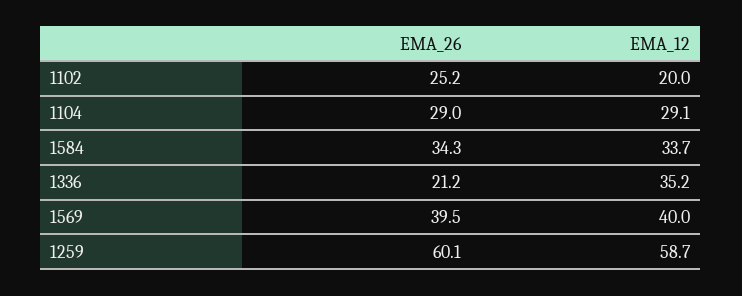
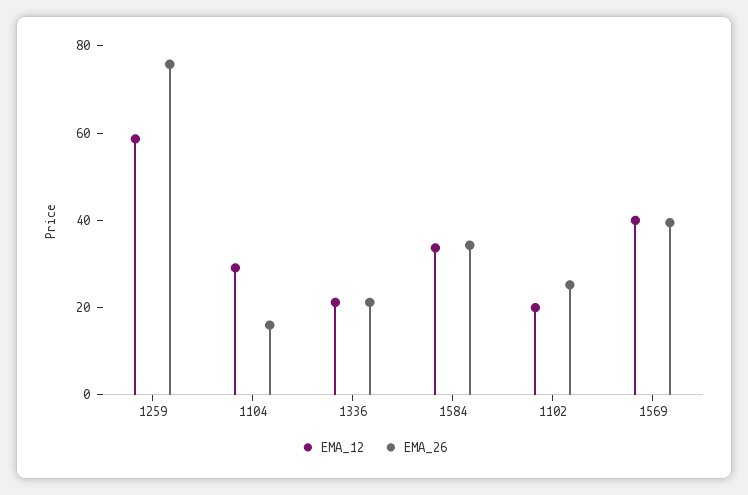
  {
    "EMA_26": {
      "1102": 25.2,
-     "1104": 29,
+     "1104": 15,
      "1584": 34.3,
      "1336": 21.2,
      "1569": 39.5,
-     "1259": 60.1
+     "1259": 75
    },
    "EMA_12": {
      "1102": 20,
      "1104": 29.1,
      "1584": 33.7,
-     "1336": 35.2,
+     "1336": 20,
      "1569": 40,
      "1259": 58.7
    }
  }

